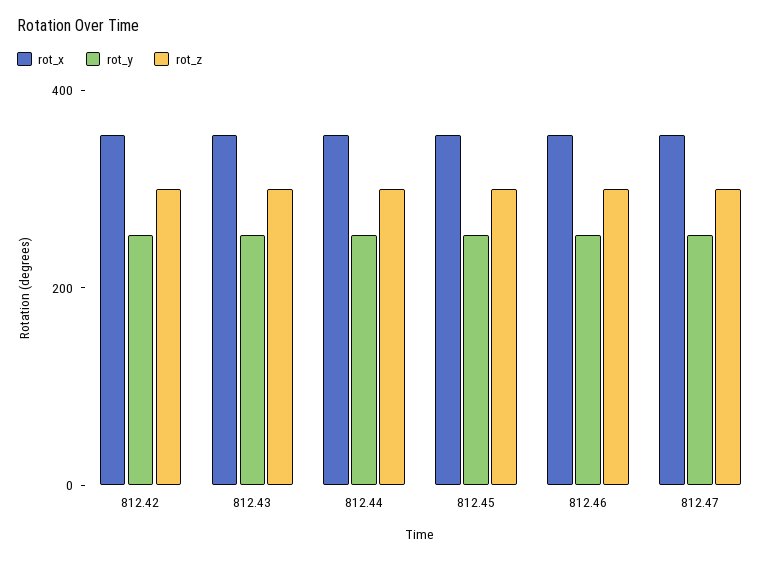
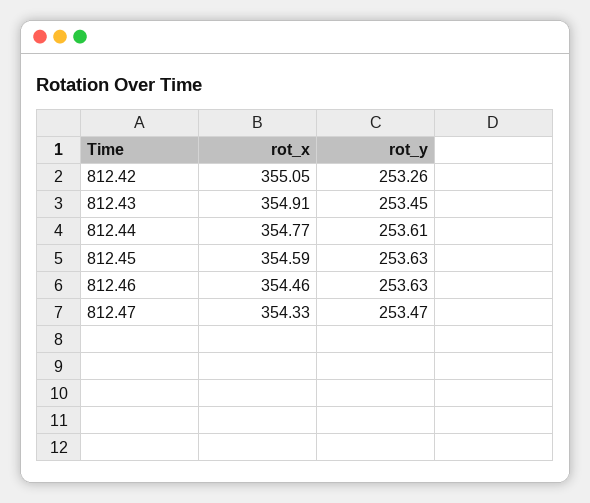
  {
    "rot_x": {
      "812.42": 355.05,
      "812.43": 354.91,
      "812.44": 354.77,
      "812.45": 354.59,
      "812.46": 354.46,
      "812.47": 354.33
    },
    "rot_y": {
      "812.42": 253.26,
      "812.43": 253.45,
      "812.44": 253.61,
      "812.45": 253.63,
      "812.46": 253.63,
      "812.47": 253.47
-   },
+   }
-   "rot_z": {
-     "812.42": 300,
-     "812.43": 300,
-     "812.44": 300,
-     "812.45": 300,
-     "812.46": 300,
-     "812.47": 300
-   }
  }

